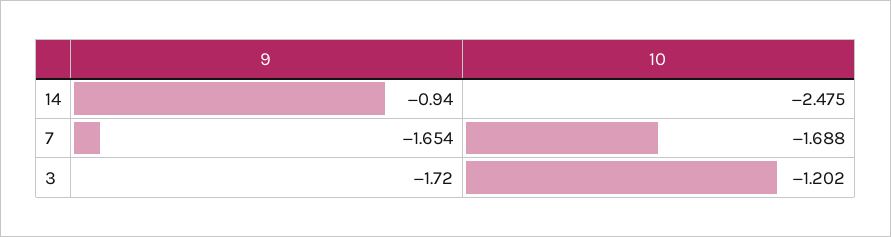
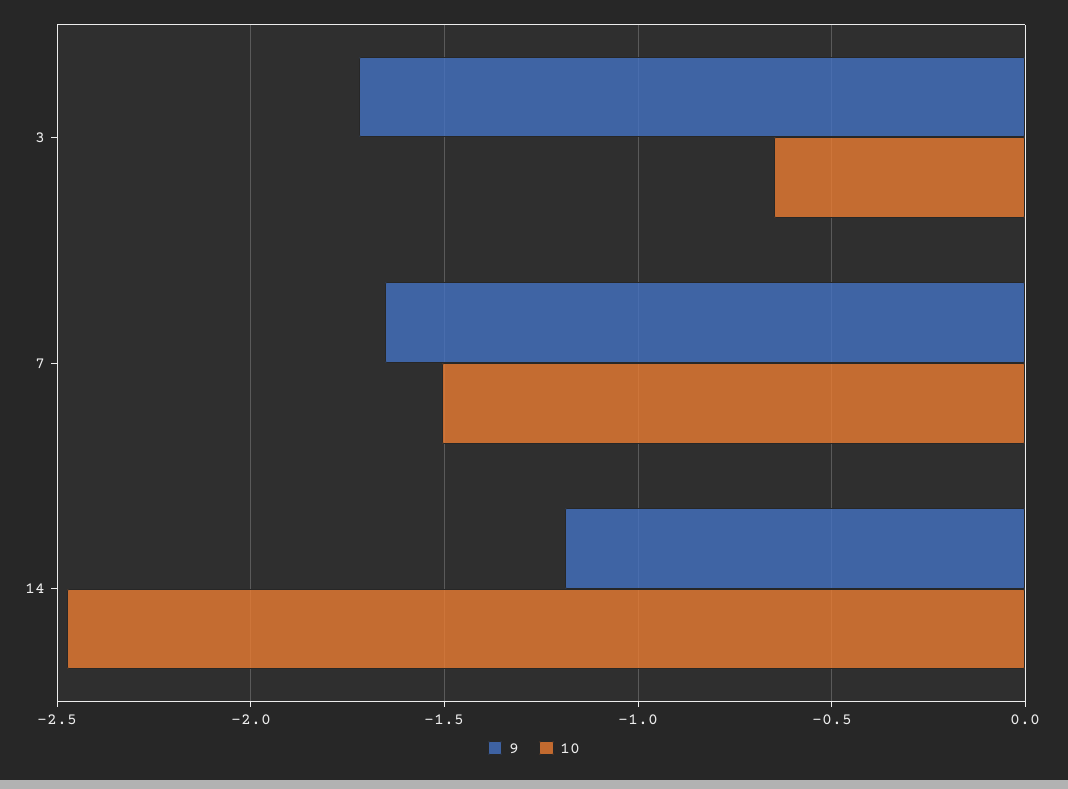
  {
    "9": {
-     "14": -0.94,
+     "14": -1.2,
      "7": -1.654,
      "3": -1.72
    },
    "10": {
      "14": -2.475,
-     "7": -1.688,
+     "7": -1.5,
-     "3": -1.202
+     "3": -0.65
    }
  }

